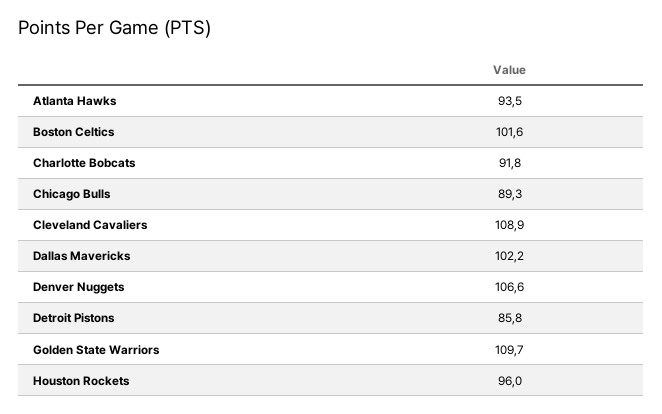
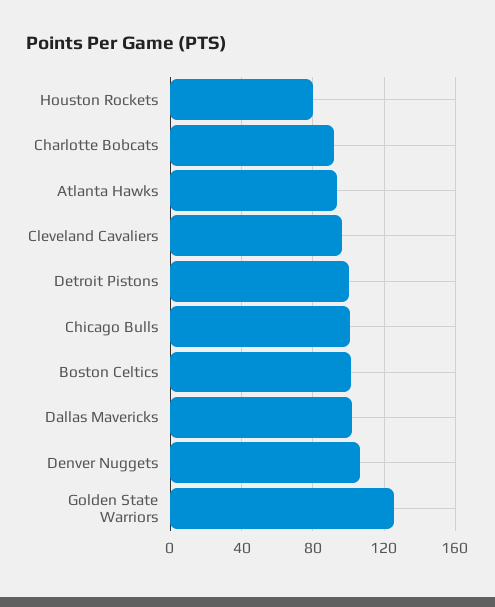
  {
    "Atlanta Hawks": 93.5,
    "Boston Celtics": 101.6,
    "Charlotte Bobcats": 91.8,
-   "Chicago Bulls": 89.3,
+   "Chicago Bulls": 100,
-   "Cleveland Cavaliers": 108.9,
+   "Cleveland Cavaliers": 95,
    "Dallas Mavericks": 102.2,
    "Denver Nuggets": 106.6,
-   "Detroit Pistons": 85.8,
+   "Detroit Pistons": 100,
-   "Golden State Warriors": 109.7,
+   "Golden State Warriors": 125,
-   "Houston Rockets": 96
+   "Houston Rockets": 80
  }

